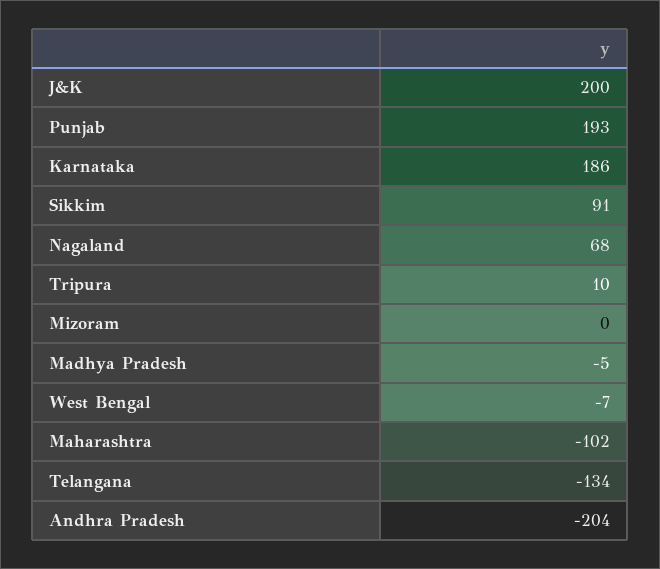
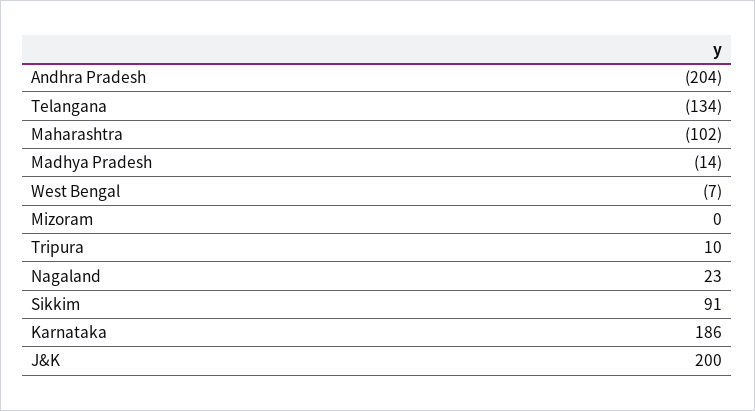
  {
    "J&K": 200,
-   "Punjab": 193,
    "Karnataka": 186,
    "Sikkim": 91,
-   "Nagaland": 68,
+   "Nagaland": 23,
    "Tripura": 10,
    "Mizoram": 0,
-   "Madhya Pradesh": -5,
+   "Madhya Pradesh": -14,
    "West Bengal": -7,
    "Maharashtra": -102,
    "Telangana": -134,
    "Andhra Pradesh": -204
  }

